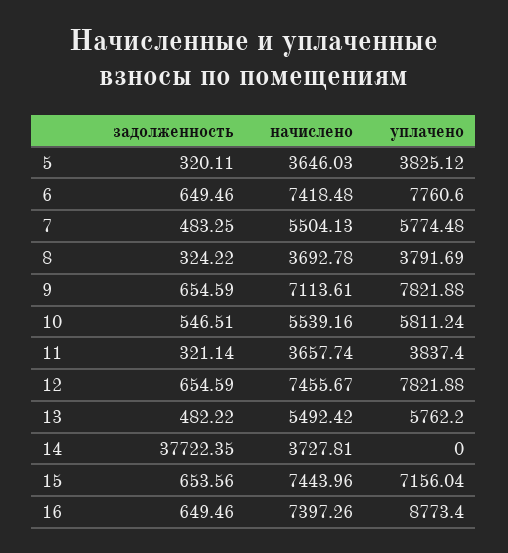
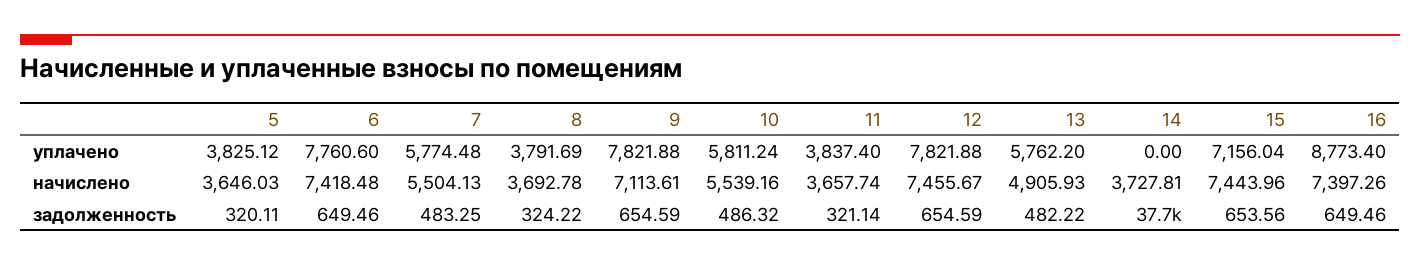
  {
    "задолженность": {
      "5": 320.11,
      "6": 649.46,
      "7": 483.25,
      "8": 324.22,
      "9": 654.59,
-     "10": 546.51,
+     "10": 486.32,
      "11": 321.14,
      "12": 654.59,
      "13": 482.22,
      "14": 37722.35,
      "15": 653.56,
      "16": 649.46
    },
    "начислено": {
      "5": 3646.03,
      "6": 7418.48,
      "7": 5504.13,
      "8": 3692.78,
      "9": 7113.61,
      "10": 5539.16,
      "11": 3657.74,
      "12": 7455.67,
-     "13": 5492.42,
+     "13": 4905.93,
      "14": 3727.81,
      "15": 7443.96,
      "16": 7397.26
    },
    "уплачено": {
      "5": 3825.12,
      "6": 7760.6,
      "7": 5774.48,
      "8": 3791.69,
      "9": 7821.88,
      "10": 5811.24,
      "11": 3837.4,
      "12": 7821.88,
      "13": 5762.2,
      "14": 0,
      "15": 7156.04,
      "16": 8773.4
    }
  }

